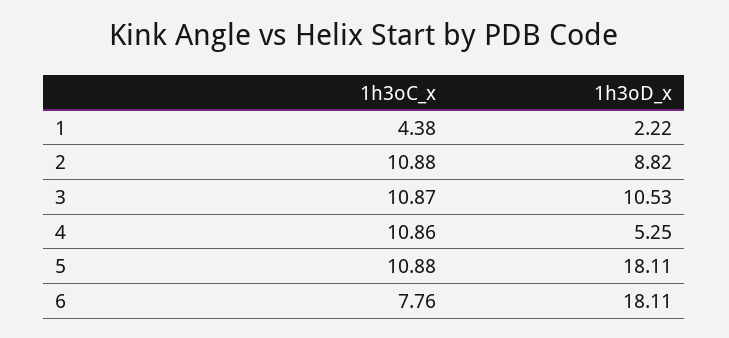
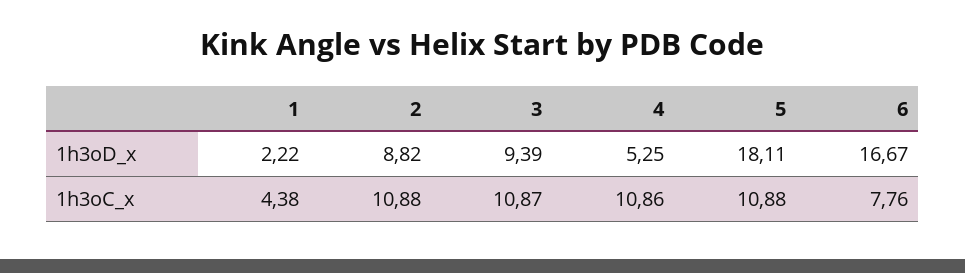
  {
    "1h3oC_x": {
      "1": 4.38,
      "2": 10.88,
      "3": 10.87,
      "4": 10.86,
      "5": 10.88,
      "6": 7.76
    },
    "1h3oD_x": {
      "1": 2.22,
      "2": 8.82,
-     "3": 10.53,
+     "3": 9.39,
      "4": 5.25,
      "5": 18.11,
-     "6": 18.11
+     "6": 16.67
    }
  }

